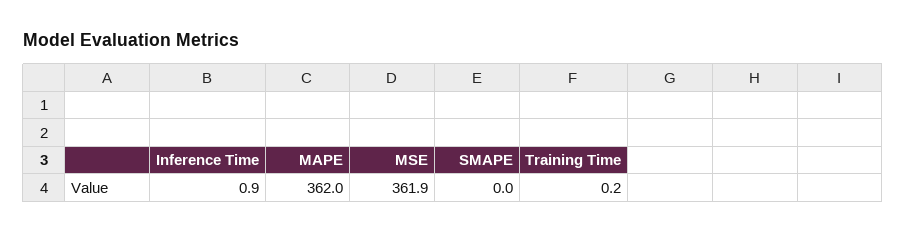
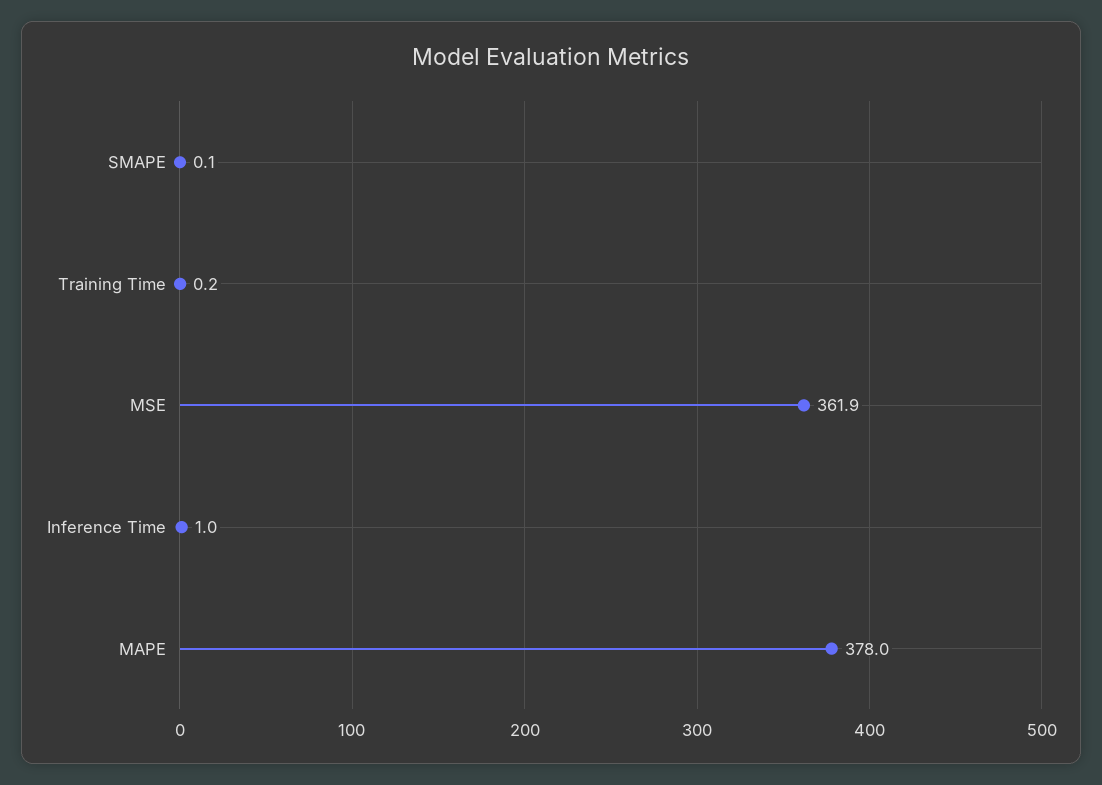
  {
-   "Inference Time": 0.9,
+   "Inference Time": 1,
-   "MAPE": 362,
+   "MAPE": 378,
    "MSE": 361.9,
-   "SMAPE": 0,
+   "SMAPE": 0.1,
    "Training Time": 0.2
  }

